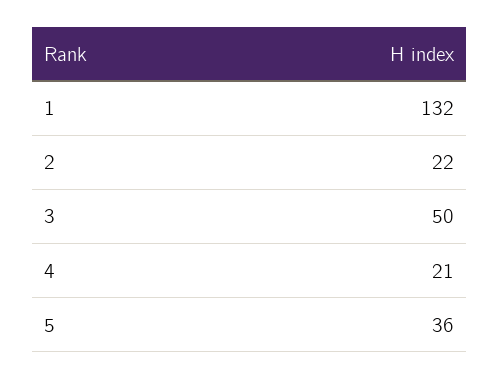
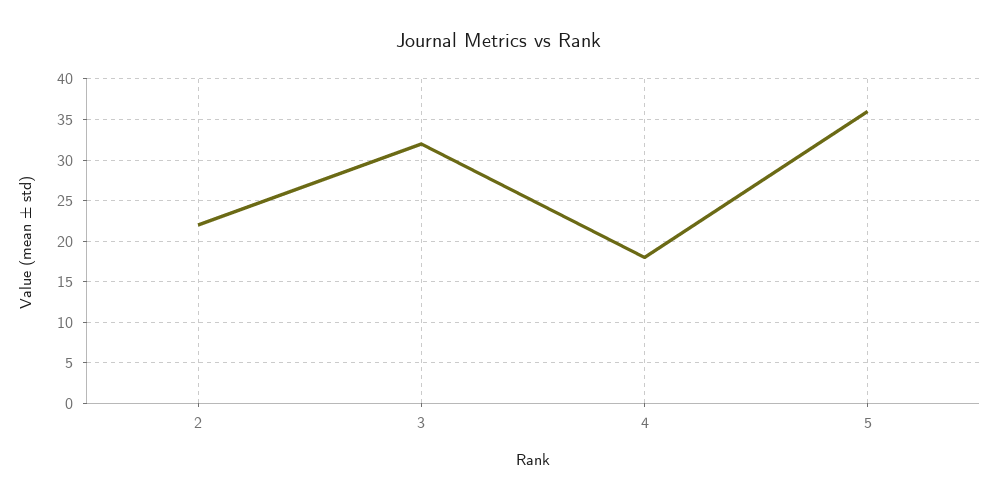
  {
-   "1": 132,
    "2": 22,
-   "3": 50,
+   "3": 32,
-   "4": 21,
+   "4": 18,
    "5": 36
  }

